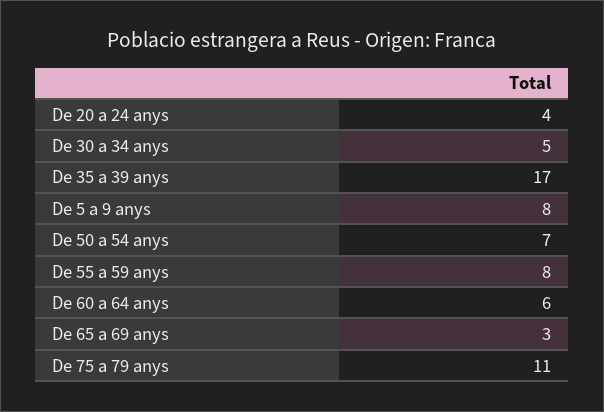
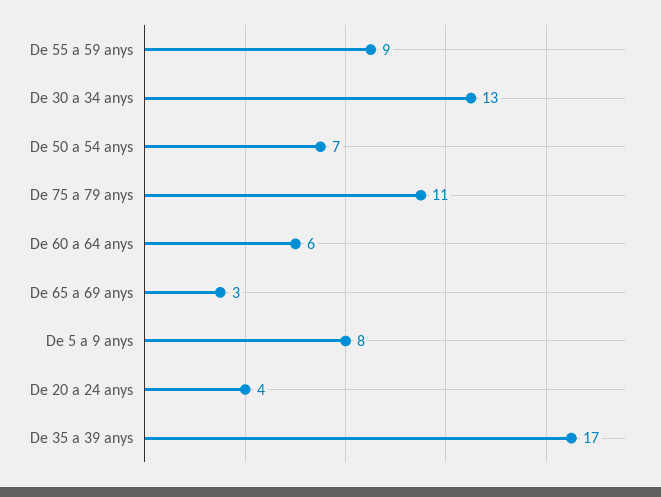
  {
    "De 20 a 24 anys": 4,
-   "De 30 a 34 anys": 5,
+   "De 30 a 34 anys": 13,
    "De 35 a 39 anys": 17,
    "De 5 a 9 anys": 8,
    "De 50 a 54 anys": 7,
-   "De 55 a 59 anys": 8,
+   "De 55 a 59 anys": 9,
    "De 60 a 64 anys": 6,
    "De 65 a 69 anys": 3,
    "De 75 a 79 anys": 11
  }

